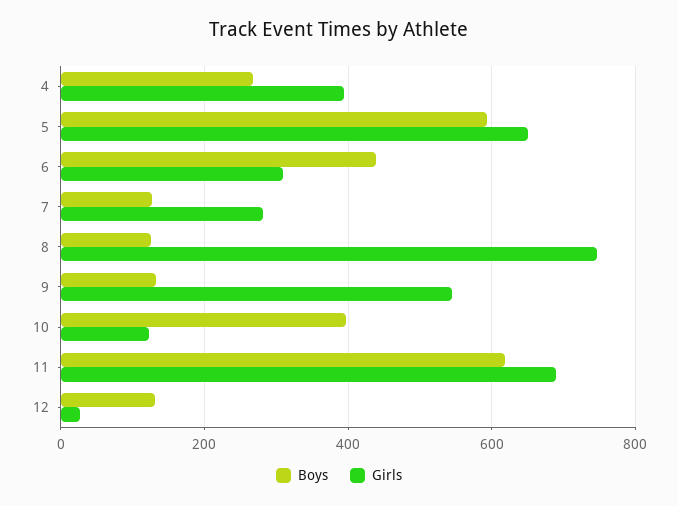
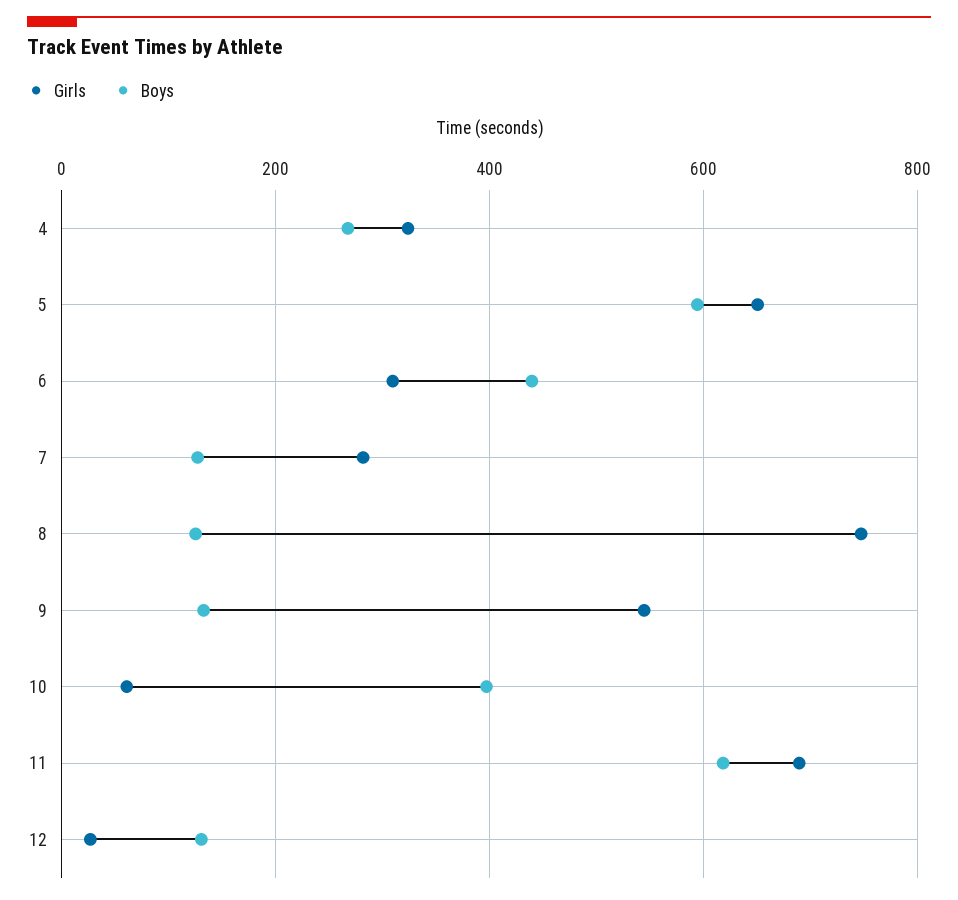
  {
    "Boys": {
      "4": 260,
      "5": 600,
      "6": 440,
      "7": 120,
      "8": 120,
      "9": 140,
      "10": 400,
      "11": 620,
      "12": 140
    },
    "Girls": {
-     "4": 400,
+     "4": 320,
      "5": 660,
      "6": 300,
      "7": 280,
      "8": 740,
      "9": 540,
-     "10": 120,
+     "10": 60,
      "11": 680,
      "12": 20
    }
  }

